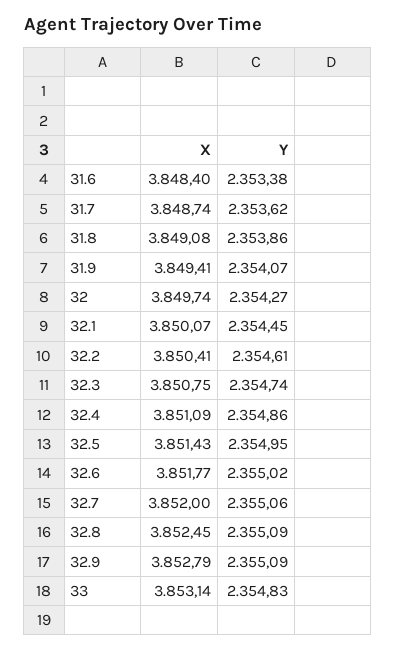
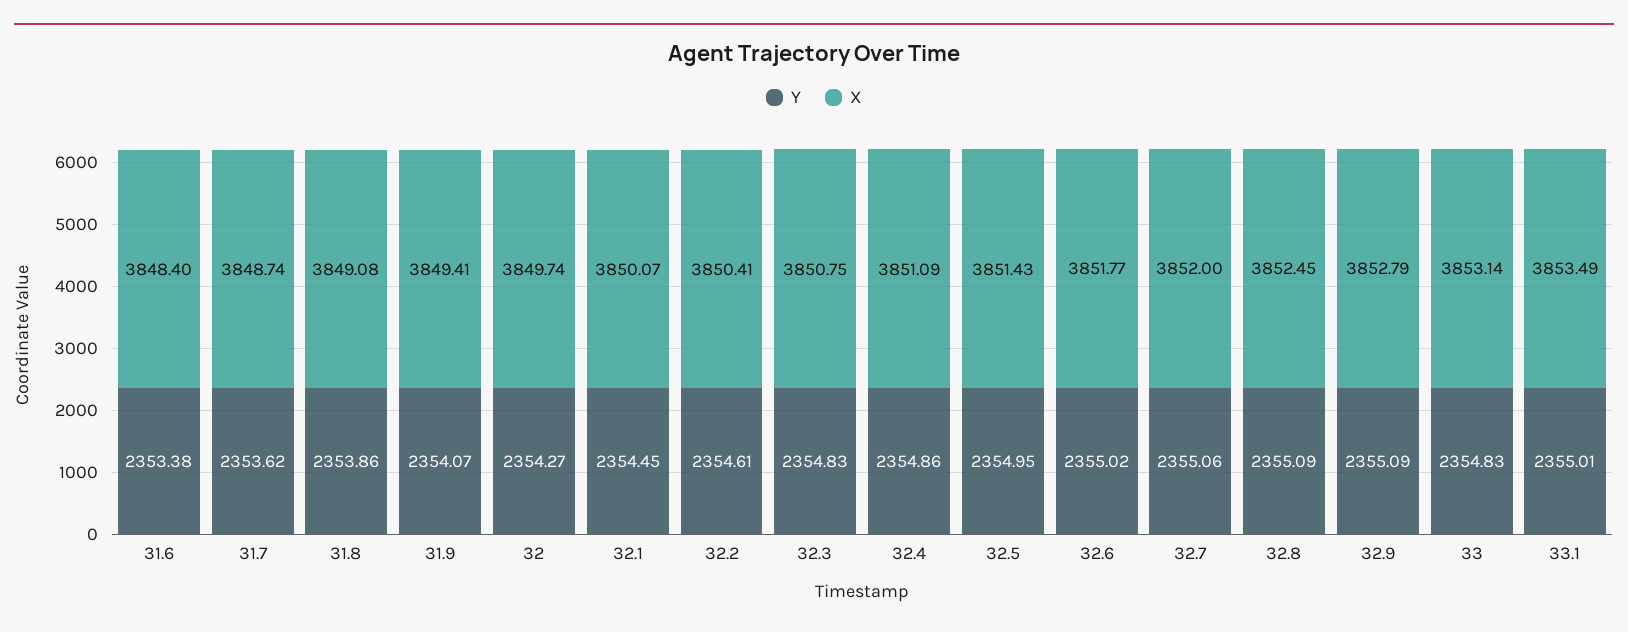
  {
    "X": {
      "31.6": 3848.4,
      "31.7": 3848.74,
      "31.8": 3849.08,
      "31.9": 3849.41,
      "32": 3849.74,
      "32.1": 3850.07,
      "32.2": 3850.41,
      "32.3": 3850.75,
      "32.4": 3851.09,
      "32.5": 3851.43,
      "32.6": 3851.77,
      "32.7": 3852,
      "32.8": 3852.45,
      "32.9": 3852.79,
-     "33": 3853.14
+     "33": 3853.14,
+     "33.1": 3853.49
    },
    "Y": {
      "31.6": 2353.38,
      "31.7": 2353.62,
      "31.8": 2353.86,
      "31.9": 2354.07,
      "32": 2354.27,
      "32.1": 2354.45,
      "32.2": 2354.61,
-     "32.3": 2354.74,
+     "32.3": 2354.83,
      "32.4": 2354.86,
      "32.5": 2354.95,
      "32.6": 2355.02,
      "32.7": 2355.06,
      "32.8": 2355.09,
      "32.9": 2355.09,
-     "33": 2354.83
+     "33": 2354.83,
+     "33.1": 2355.01
    }
  }

